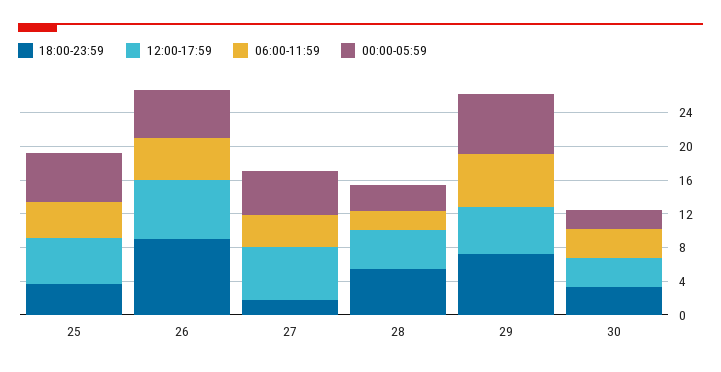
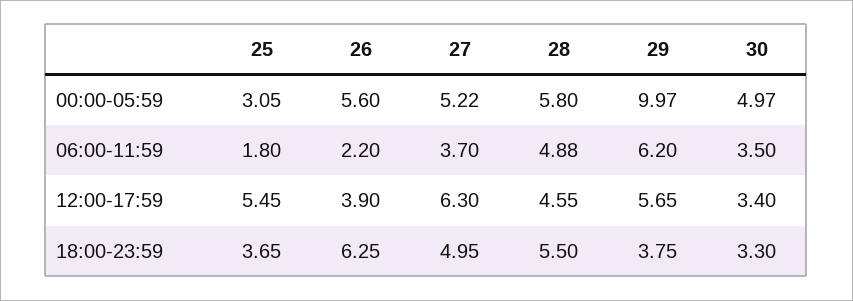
  {
    "18:00-23:59": {
      "25": 3.65,
-     "26": 9,
+     "26": 6.25,
-     "27": 2,
+     "27": 4.95,
      "28": 5.5,
-     "29": 7,
+     "29": 3.75,
      "30": 3.3
    },
    "12:00-17:59": {
      "25": 5.45,
-     "26": 7,
+     "26": 3.9,
      "27": 6.3,
      "28": 4.55,
      "29": 5.65,
      "30": 3.4
    },
    "06:00-11:59": {
-     "25": 4,
+     "25": 1.8,
-     "26": 5,
+     "26": 2.2,
      "27": 3.7,
-     "28": 2,
+     "28": 4.88,
      "29": 6.2,
      "30": 3.5
    },
    "00:00-05:59": {
-     "25": 6,
+     "25": 3.05,
      "26": 5.6,
      "27": 5.22,
-     "28": 3,
+     "28": 5.8,
-     "29": 7,
+     "29": 9.97,
-     "30": 2
+     "30": 4.97
    }
  }

